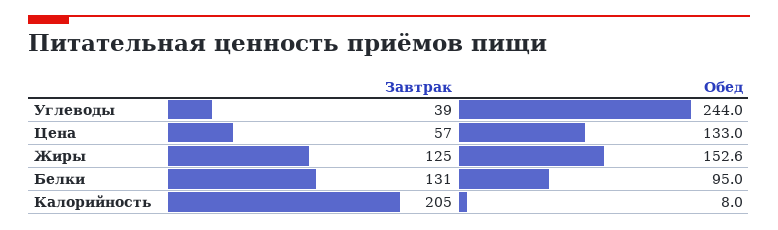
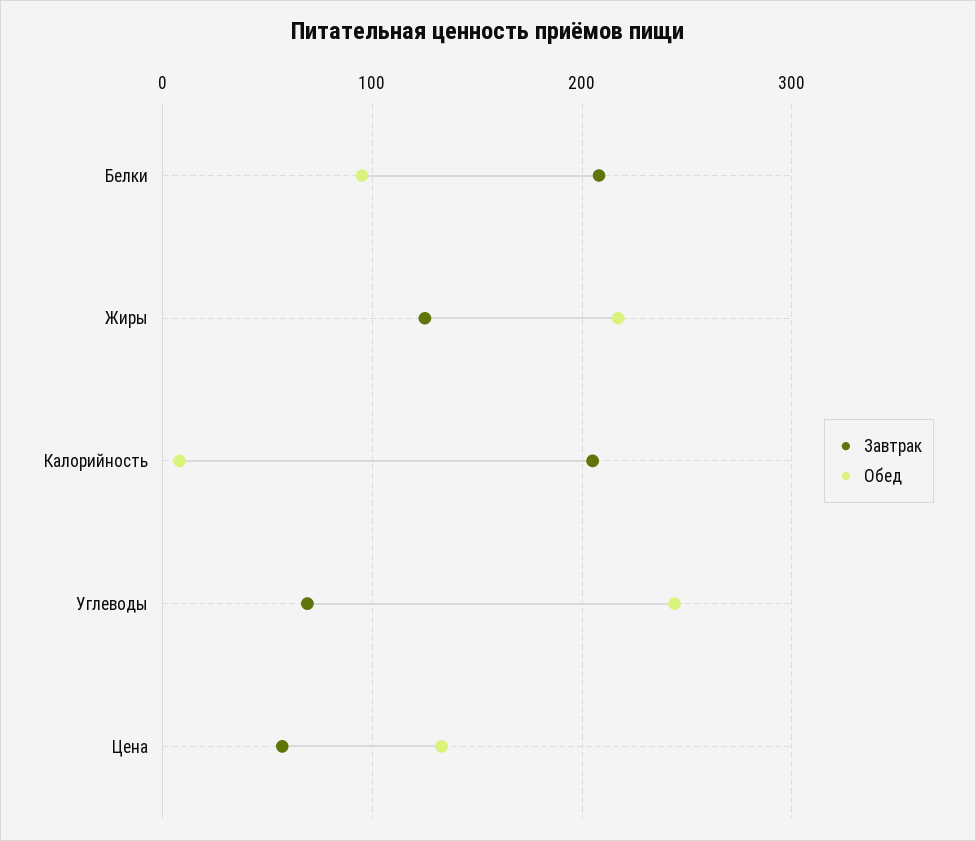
  {
    "Завтрак": {
-     "Углеводы": 39,
+     "Углеводы": 70,
      "Цена": 57,
      "Жиры": 125,
-     "Белки": 131,
+     "Белки": 210,
      "Калорийность": 205
    },
    "Обед": {
      "Углеводы": 244,
      "Цена": 133,
-     "Жиры": 152.6,
+     "Жиры": 220,
      "Белки": 95,
      "Калорийность": 8
    }
  }

